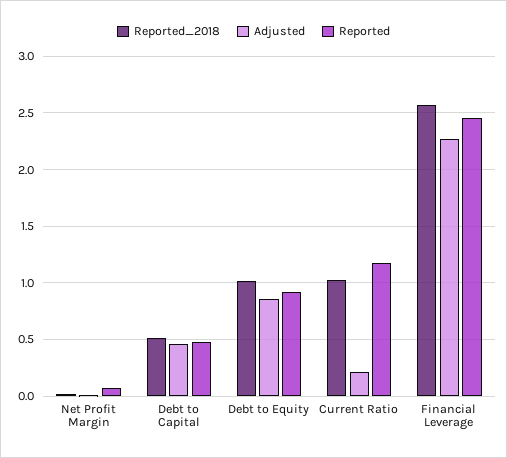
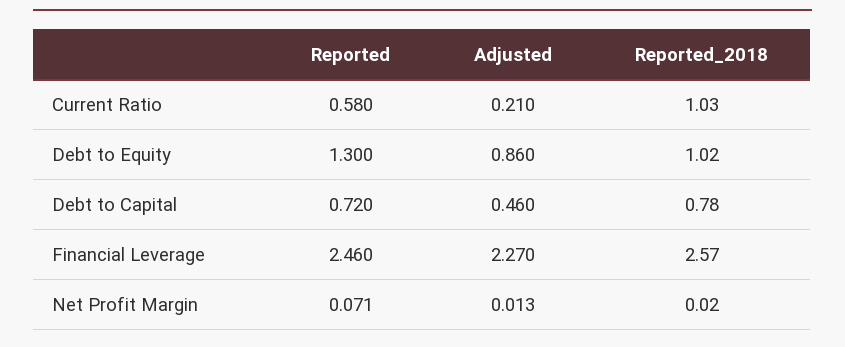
  {
    "Reported_2018": {
      "Net Profit Margin": 0.02,
-     "Debt to Capital": 0.5,
+     "Debt to Capital": 0.78,
      "Debt to Equity": 1.02,
      "Current Ratio": 1.03,
      "Financial Leverage": 2.57
    },
    "Adjusted": {
      "Net Profit Margin": 0.013,
      "Debt to Capital": 0.46,
      "Debt to Equity": 0.86,
      "Current Ratio": 0.21,
      "Financial Leverage": 2.27
    },
    "Reported": {
      "Net Profit Margin": 0.071,
-     "Debt to Capital": 0.5,
+     "Debt to Capital": 0.72,
-     "Debt to Equity": 0.9,
+     "Debt to Equity": 1.3,
-     "Current Ratio": 1.2,
+     "Current Ratio": 0.58,
      "Financial Leverage": 2.46
    }
  }

